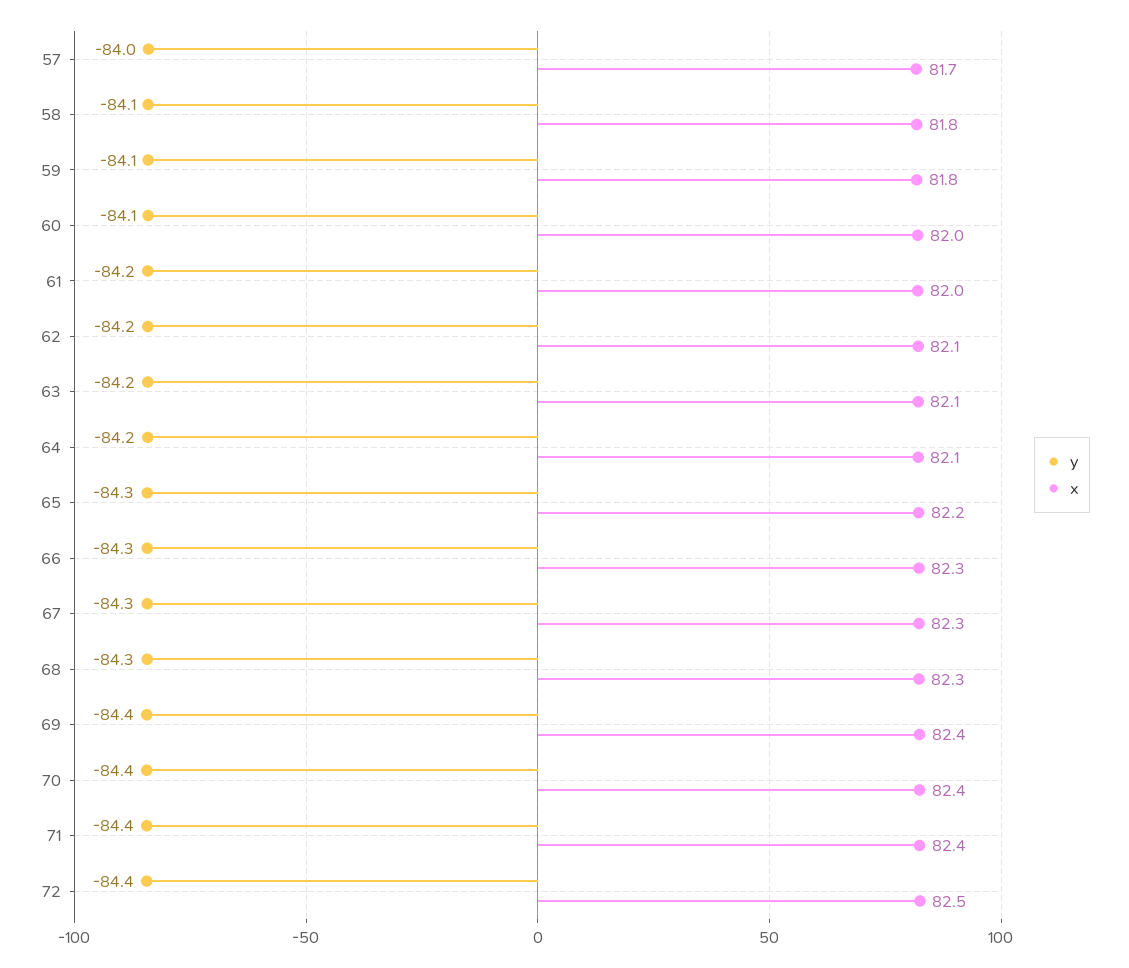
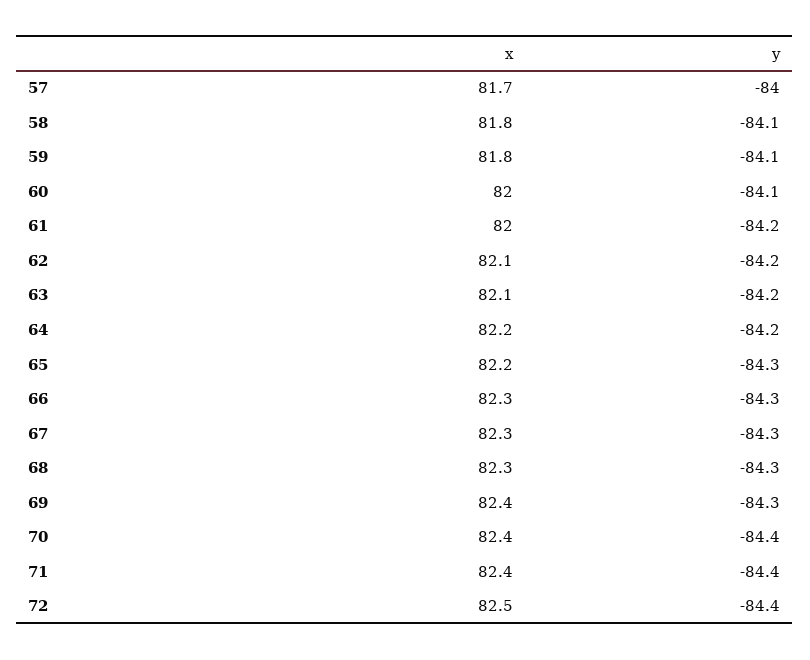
  {
    "y": {
      "57": -84,
      "58": -84.1,
      "59": -84.1,
      "60": -84.1,
      "61": -84.2,
      "62": -84.2,
      "63": -84.2,
      "64": -84.2,
      "65": -84.3,
      "66": -84.3,
      "67": -84.3,
      "68": -84.3,
-     "69": -84.4,
+     "69": -84.3,
      "70": -84.4,
      "71": -84.4,
      "72": -84.4
    },
    "x": {
      "57": 81.7,
      "58": 81.8,
      "59": 81.8,
      "60": 82,
      "61": 82,
      "62": 82.1,
      "63": 82.1,
-     "64": 82.1,
+     "64": 82.2,
      "65": 82.2,
      "66": 82.3,
      "67": 82.3,
      "68": 82.3,
      "69": 82.4,
      "70": 82.4,
      "71": 82.4,
      "72": 82.5
    }
  }

